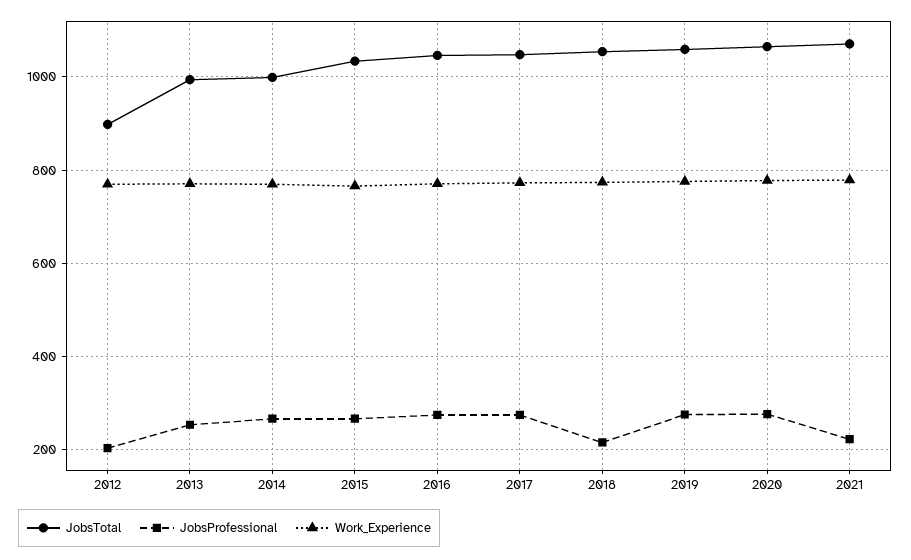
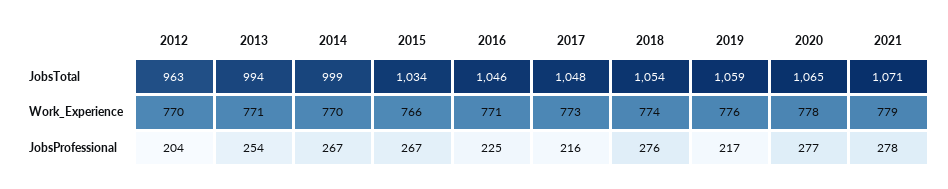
  {
    "JobsTotal": {
-     "2012": 900,
+     "2012": 963,
      "2013": 994,
      "2014": 999,
      "2015": 1034,
      "2016": 1046,
      "2017": 1048,
      "2018": 1054,
      "2019": 1059,
      "2020": 1065,
      "2021": 1071
    },
    "JobsProfessional": {
      "2012": 204,
      "2013": 254,
      "2014": 267,
      "2015": 267,
-     "2016": 280,
+     "2016": 225,
-     "2017": 280,
+     "2017": 216,
-     "2018": 220,
+     "2018": 276,
-     "2019": 280,
+     "2019": 217,
      "2020": 277,
-     "2021": 220
+     "2021": 278
    },
    "Work_Experience": {
      "2012": 770,
      "2013": 771,
      "2014": 770,
      "2015": 766,
      "2016": 771,
      "2017": 773,
      "2018": 774,
      "2019": 776,
      "2020": 778,
      "2021": 779
    }
  }

